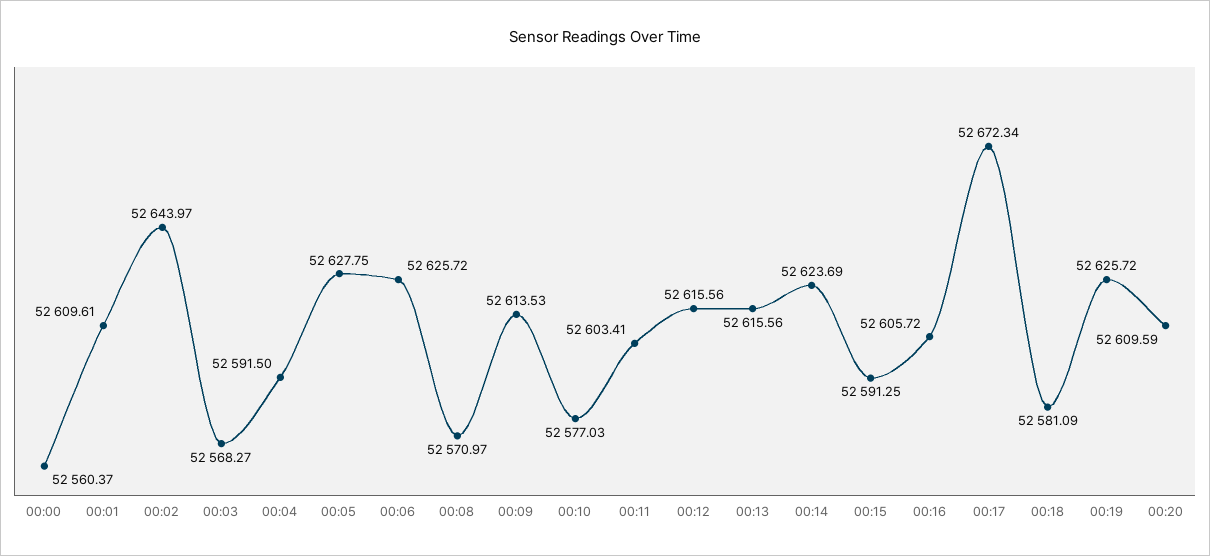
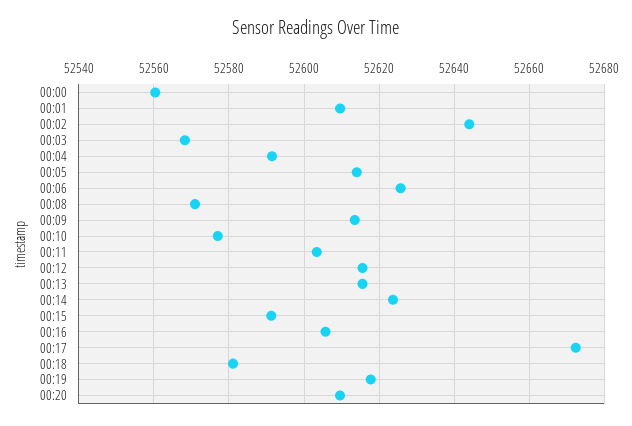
  {
    "00:00": 52560.37,
    "00:01": 52609.61,
    "00:02": 52643.97,
    "00:03": 52568.27,
    "00:04": 52591.5,
-   "00:05": 52627.75,
+   "00:05": 52614,
    "00:06": 52625.72,
    "00:08": 52570.97,
    "00:09": 52613.53,
    "00:10": 52577.03,
    "00:11": 52603.41,
    "00:12": 52615.56,
    "00:13": 52615.56,
    "00:14": 52623.69,
    "00:15": 52591.25,
    "00:16": 52605.72,
    "00:17": 52672.34,
    "00:18": 52581.09,
-   "00:19": 52625.72,
+   "00:19": 52618,
    "00:20": 52609.59
  }

